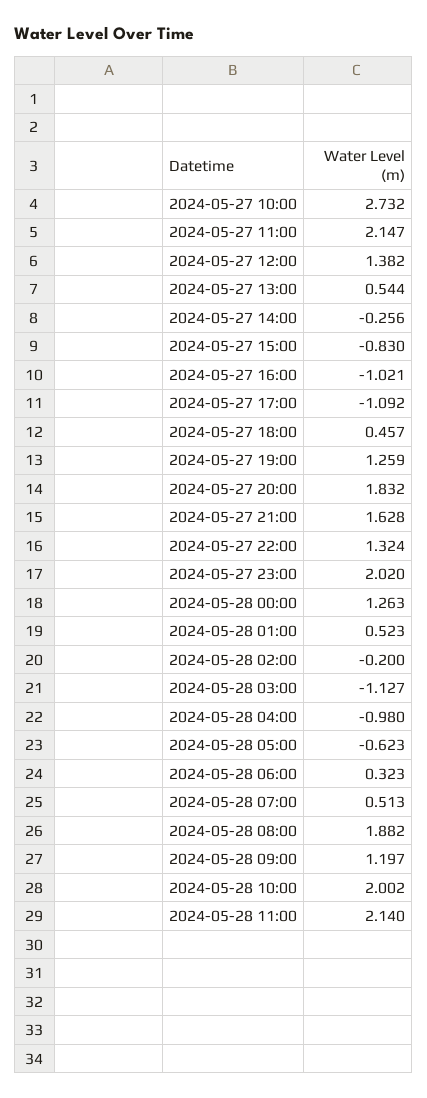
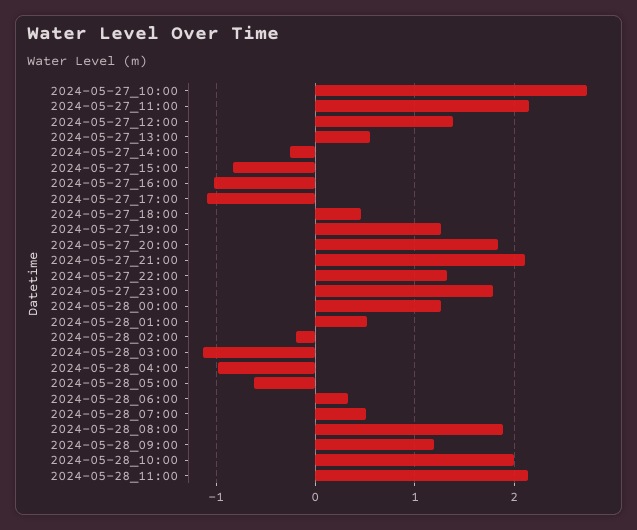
  {
    "2024-05-27 10:00": 2.732,
    "2024-05-27 11:00": 2.147,
    "2024-05-27 12:00": 1.382,
    "2024-05-27 13:00": 0.544,
    "2024-05-27 14:00": -0.256,
    "2024-05-27 15:00": -0.83,
    "2024-05-27 16:00": -1.021,
    "2024-05-27 17:00": -1.092,
    "2024-05-27 18:00": 0.457,
    "2024-05-27 19:00": 1.259,
    "2024-05-27 20:00": 1.832,
-   "2024-05-27 21:00": 1.628,
+   "2024-05-27 21:00": 2.1,
    "2024-05-27 22:00": 1.324,
-   "2024-05-27 23:00": 2.02,
+   "2024-05-27 23:00": 1.8,
    "2024-05-28 00:00": 1.263,
    "2024-05-28 01:00": 0.523,
    "2024-05-28 02:00": -0.2,
    "2024-05-28 03:00": -1.127,
    "2024-05-28 04:00": -0.98,
    "2024-05-28 05:00": -0.623,
    "2024-05-28 06:00": 0.323,
    "2024-05-28 07:00": 0.513,
    "2024-05-28 08:00": 1.882,
    "2024-05-28 09:00": 1.197,
    "2024-05-28 10:00": 2.002,
    "2024-05-28 11:00": 2.14
  }

